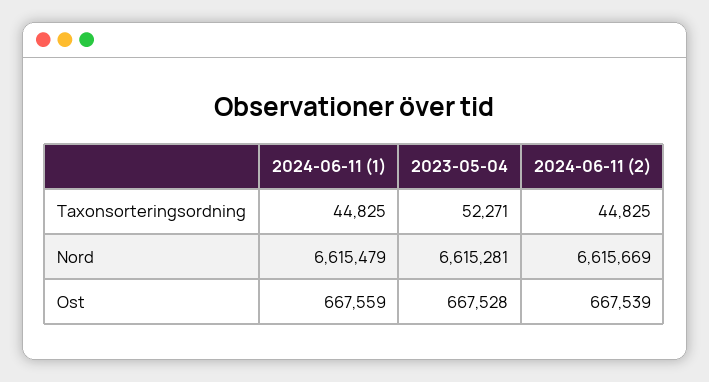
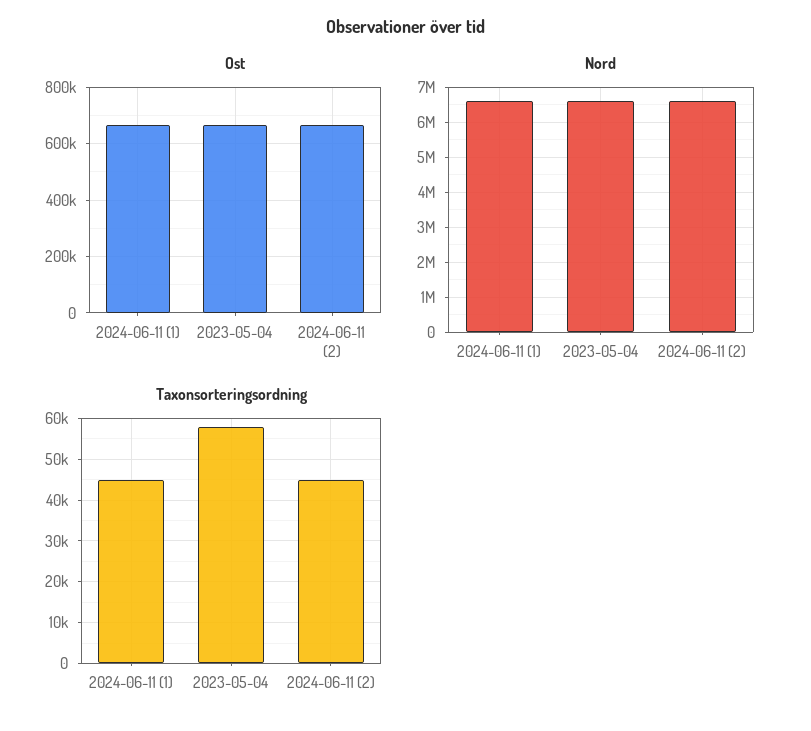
  {
    "Taxonsorteringsordning": {
      "2024-06-11 (1)": 44825,
-     "2023-05-04": 52271,
+     "2023-05-04": 58000,
      "2024-06-11 (2)": 44825
    },
    "Nord": {
      "2024-06-11 (1)": 6615479,
      "2023-05-04": 6615281,
      "2024-06-11 (2)": 6615669
    },
    "Ost": {
      "2024-06-11 (1)": 667559,
      "2023-05-04": 667528,
      "2024-06-11 (2)": 667539
    }
  }

